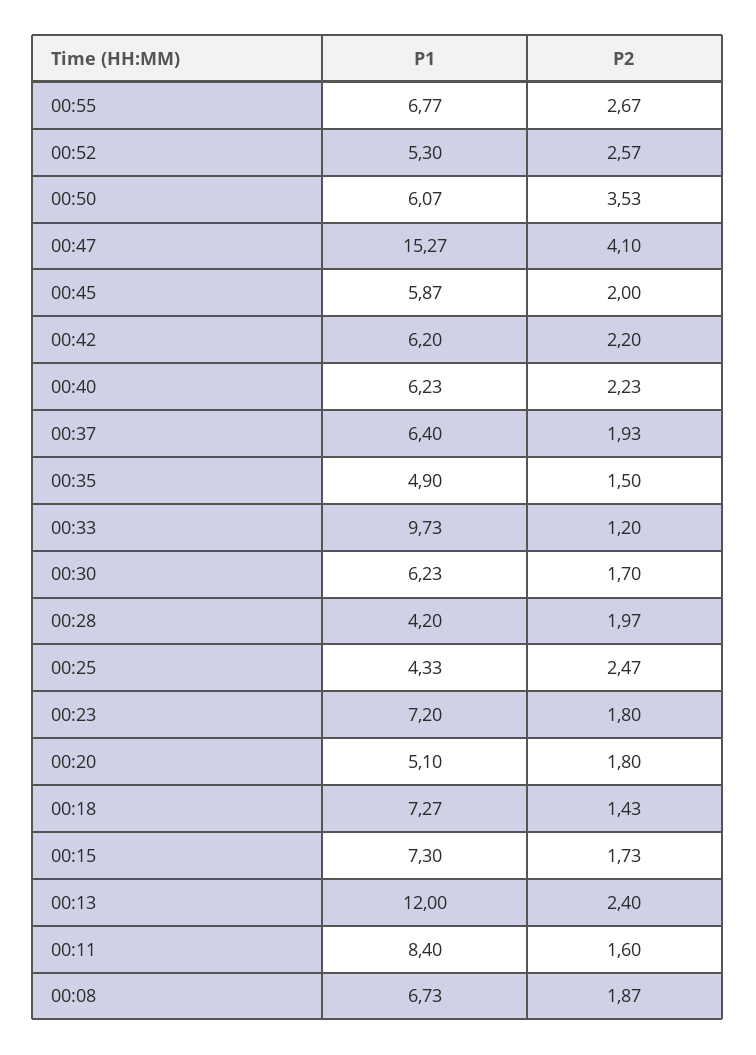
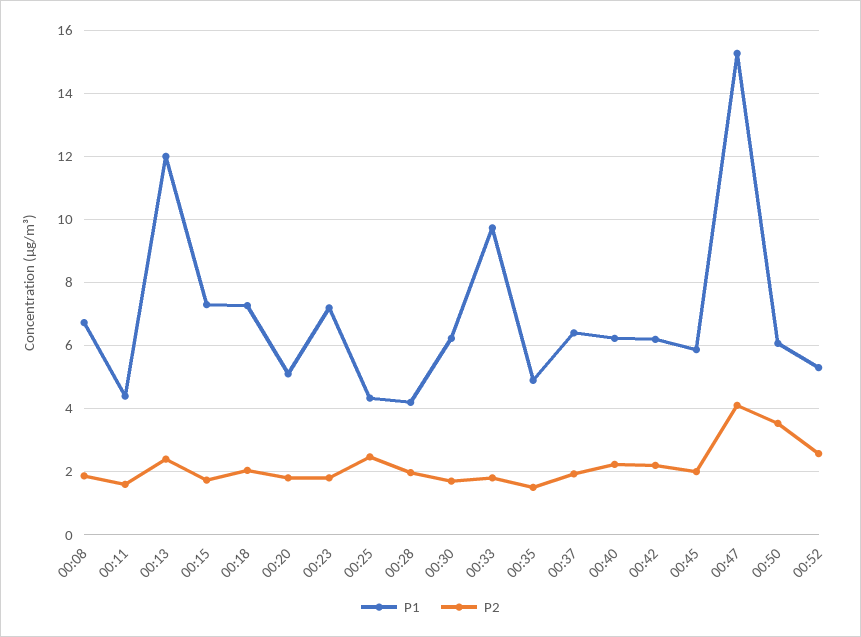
  {
    "P1": {
-     "00:55": 6.77,
      "00:52": 5.3,
      "00:50": 6.07,
      "00:47": 15.27,
      "00:45": 5.87,
      "00:42": 6.2,
      "00:40": 6.23,
      "00:37": 6.4,
      "00:35": 4.9,
      "00:33": 9.73,
      "00:30": 6.23,
      "00:28": 4.2,
      "00:25": 4.33,
      "00:23": 7.2,
      "00:20": 5.1,
      "00:18": 7.27,
      "00:15": 7.3,
      "00:13": 12,
-     "00:11": 8.4,
+     "00:11": 4.4,
      "00:08": 6.73
    },
    "P2": {
-     "00:55": 2.67,
      "00:52": 2.57,
      "00:50": 3.53,
      "00:47": 4.1,
      "00:45": 2,
      "00:42": 2.2,
      "00:40": 2.23,
      "00:37": 1.93,
      "00:35": 1.5,
-     "00:33": 1.2,
+     "00:33": 1.8,
      "00:30": 1.7,
      "00:28": 1.97,
      "00:25": 2.47,
      "00:23": 1.8,
      "00:20": 1.8,
-     "00:18": 1.43,
+     "00:18": 2,
      "00:15": 1.73,
      "00:13": 2.4,
      "00:11": 1.6,
      "00:08": 1.87
    }
  }

